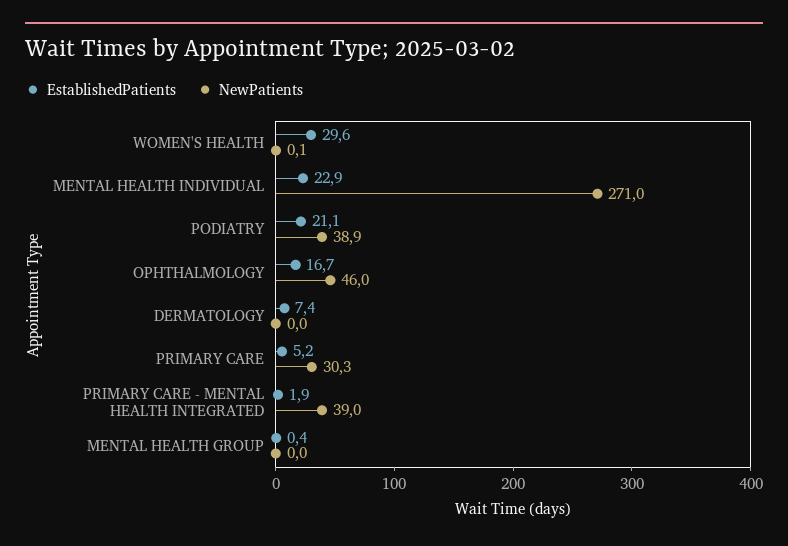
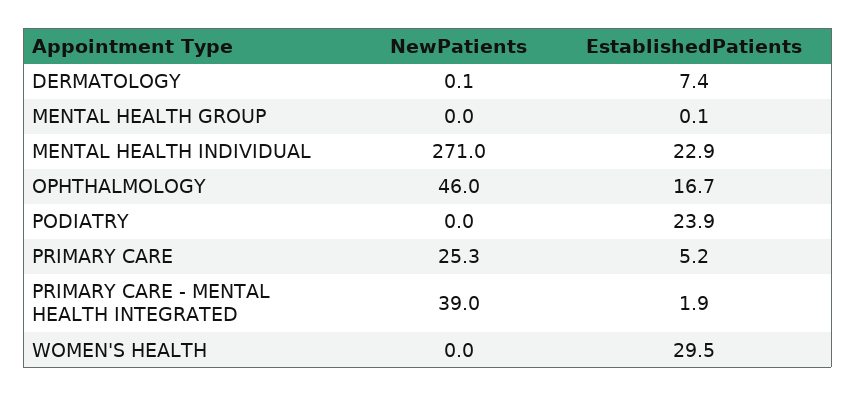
  {
    "EstablishedPatients": {
-     "WOMEN'S HEALTH": 29.6,
+     "WOMEN'S HEALTH": 29.5,
      "MENTAL HEALTH INDIVIDUAL": 22.9,
-     "PODIATRY": 21.1,
+     "PODIATRY": 23.9,
      "OPHTHALMOLOGY": 16.7,
      "DERMATOLOGY": 7.4,
      "PRIMARY CARE": 5.2,
      "PRIMARY CARE - MENTAL HEALTH INTEGRATED": 1.9,
-     "MENTAL HEALTH GROUP": 0.4
+     "MENTAL HEALTH GROUP": 0.1
    },
    "NewPatients": {
-     "WOMEN'S HEALTH": 0.1,
+     "WOMEN'S HEALTH": 0,
      "MENTAL HEALTH INDIVIDUAL": 271,
-     "PODIATRY": 38.9,
+     "PODIATRY": 0,
      "OPHTHALMOLOGY": 46,
-     "DERMATOLOGY": 0,
+     "DERMATOLOGY": 0.1,
-     "PRIMARY CARE": 30.3,
+     "PRIMARY CARE": 25.3,
      "PRIMARY CARE - MENTAL HEALTH INTEGRATED": 39,
      "MENTAL HEALTH GROUP": 0
    }
  }

